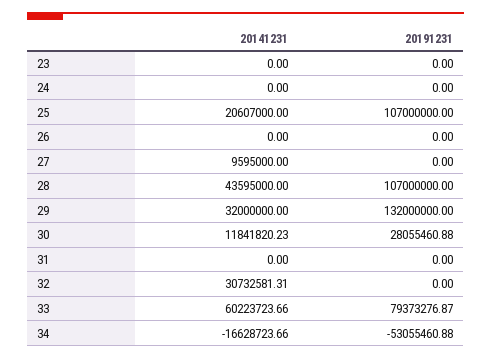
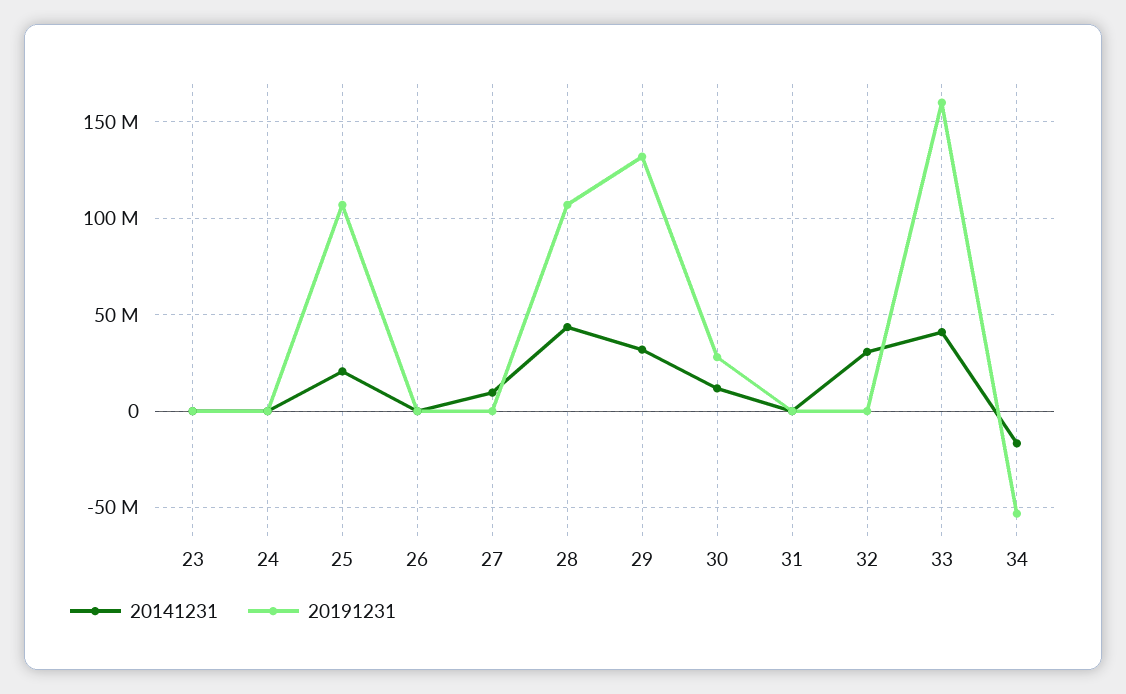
  {
    "20141231": {
      "23": 0,
      "24": 0,
      "25": 20607000,
      "26": 0,
      "27": 9595000,
      "28": 43595000,
      "29": 32000000,
      "30": 11841820.23,
      "31": 0,
      "32": 30732581.31,
-     "33": 60223723.66,
+     "33": 40000000,
      "34": -16628723.66
    },
    "20191231": {
      "23": 0,
      "24": 0,
      "25": 107000000,
      "26": 0,
      "27": 0,
      "28": 107000000,
      "29": 132000000,
      "30": 28055460.88,
      "31": 0,
      "32": 0,
-     "33": 79373276.87,
+     "33": 160000000,
      "34": -53055460.88
    }
  }

